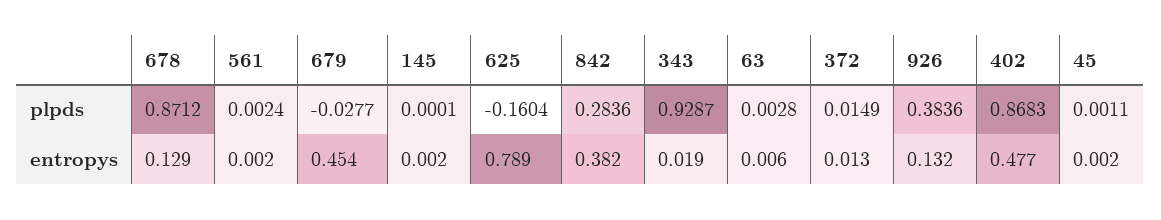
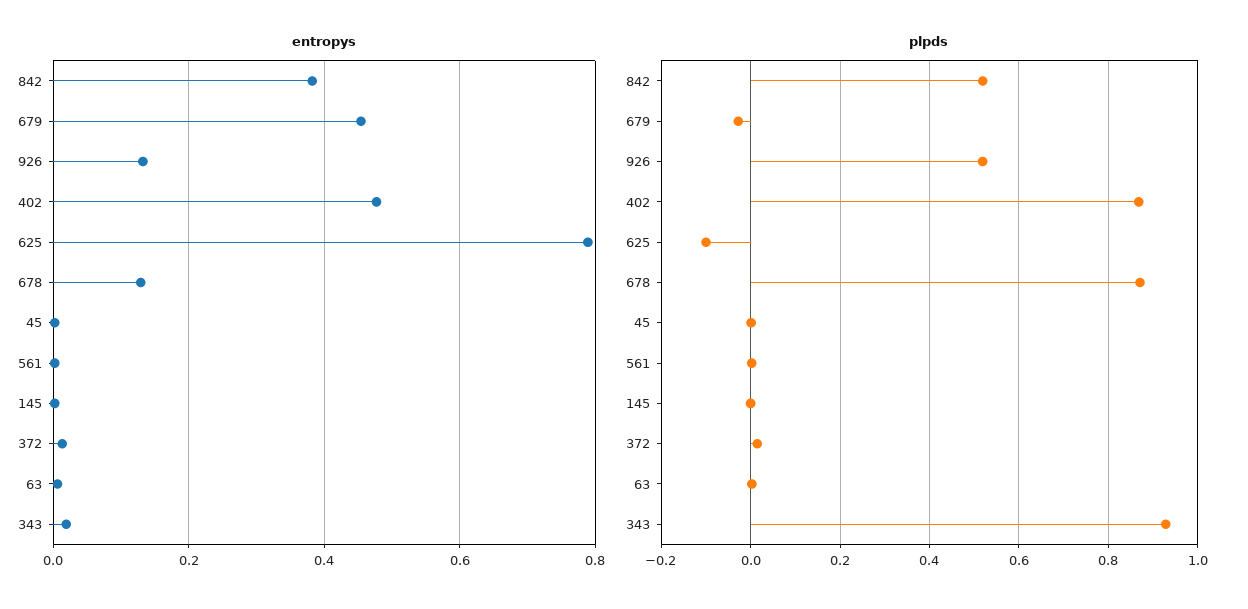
  {
    "plpds": {
      "678": 0.8712,
      "561": 0.0024,
      "679": -0.0277,
      "145": 0.0001,
-     "625": -0.1604,
+     "625": -0.1,
-     "842": 0.2836,
+     "842": 0.52,
      "343": 0.9287,
      "63": 0.0028,
      "372": 0.0149,
-     "926": 0.3836,
+     "926": 0.52,
      "402": 0.8683,
      "45": 0.0011
    },
    "entropys": {
      "678": 0.129,
      "561": 0.002,
      "679": 0.454,
      "145": 0.002,
      "625": 0.789,
      "842": 0.382,
      "343": 0.019,
      "63": 0.006,
      "372": 0.013,
      "926": 0.132,
      "402": 0.477,
      "45": 0.002
    }
  }

